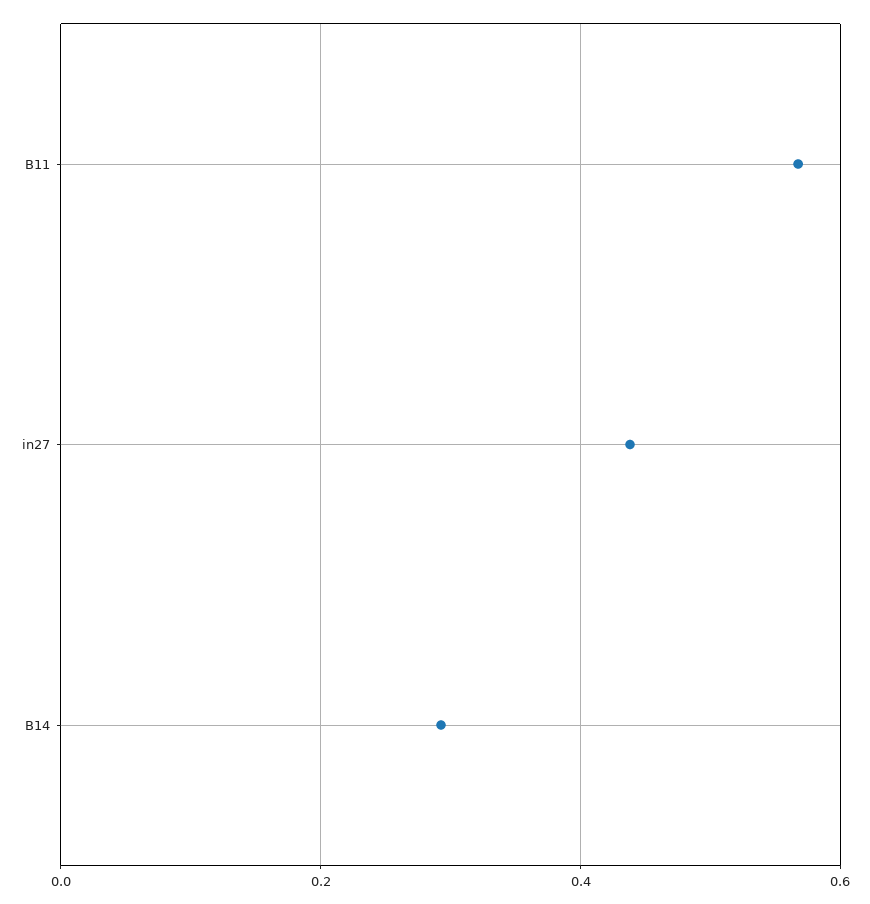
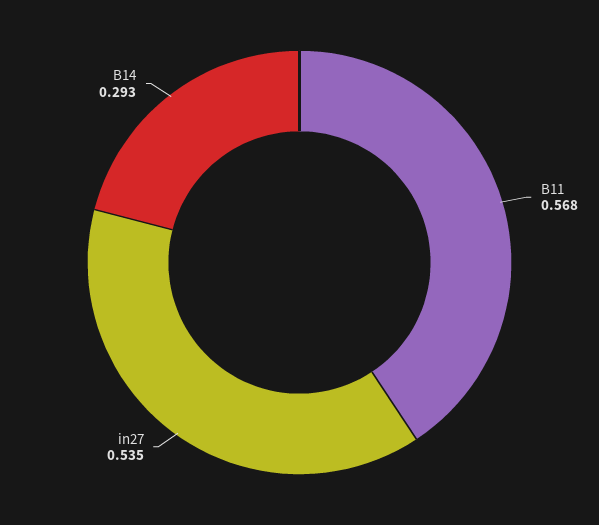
  {
    "B11": 0.568,
-   "in27": 0.44,
+   "in27": 0.535,
    "B14": 0.293
  }

